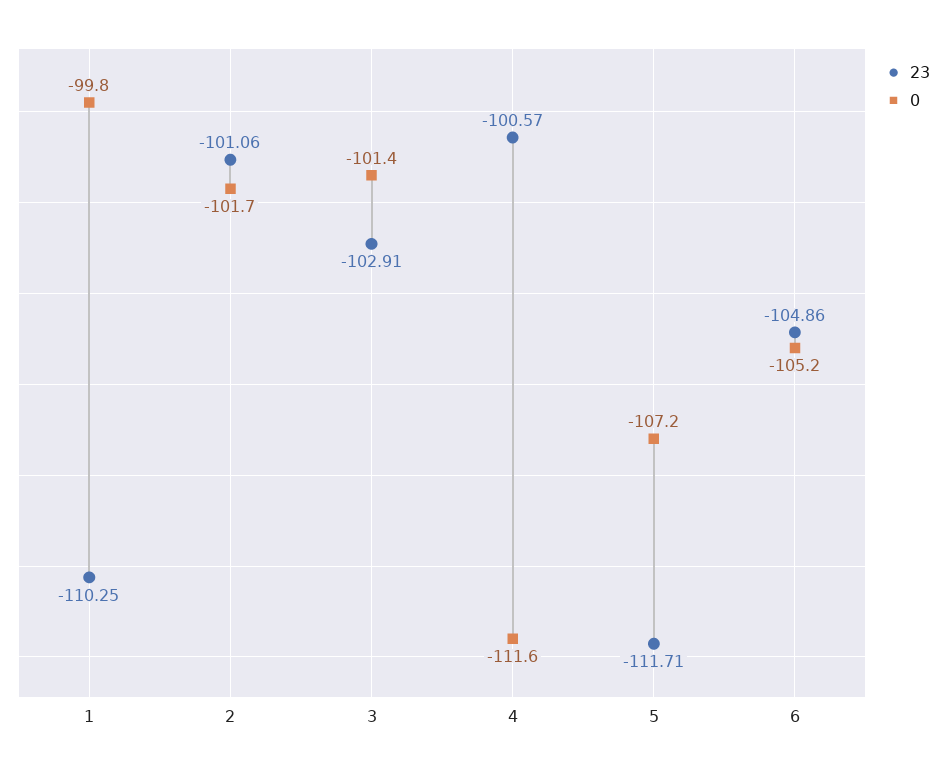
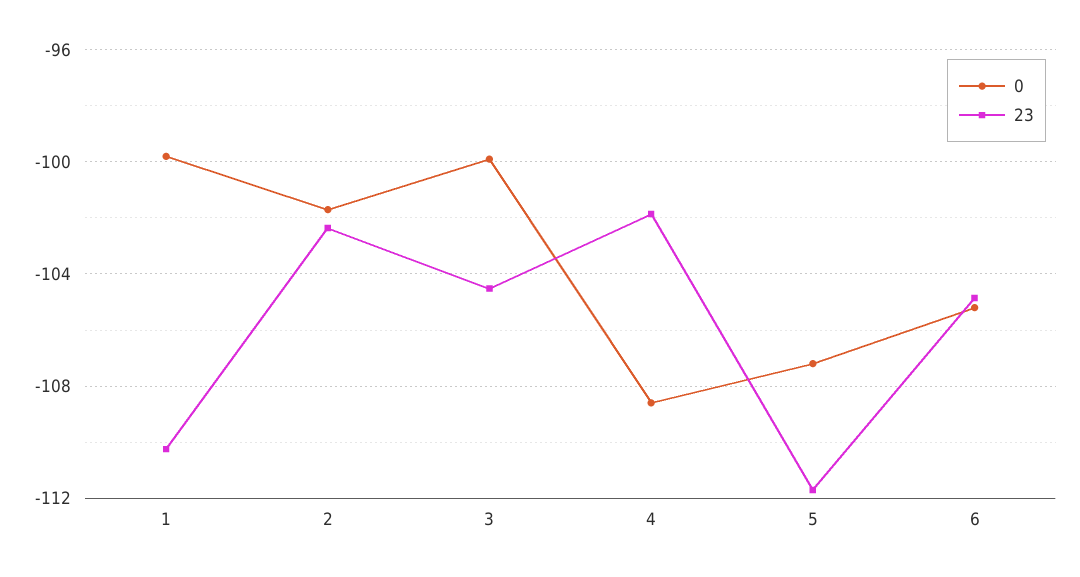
  {
    "23": {
      "1": -110.25,
-     "2": -101.06,
+     "2": -102.5,
-     "3": -102.91,
+     "3": -104.5,
-     "4": -100.57,
+     "4": -102,
      "5": -111.71,
      "6": -104.86
    },
    "0": {
      "1": -99.8,
      "2": -101.7,
-     "3": -101.4,
+     "3": -100,
-     "4": -111.6,
+     "4": -108.5,
      "5": -107.2,
      "6": -105.2
    }
  }

